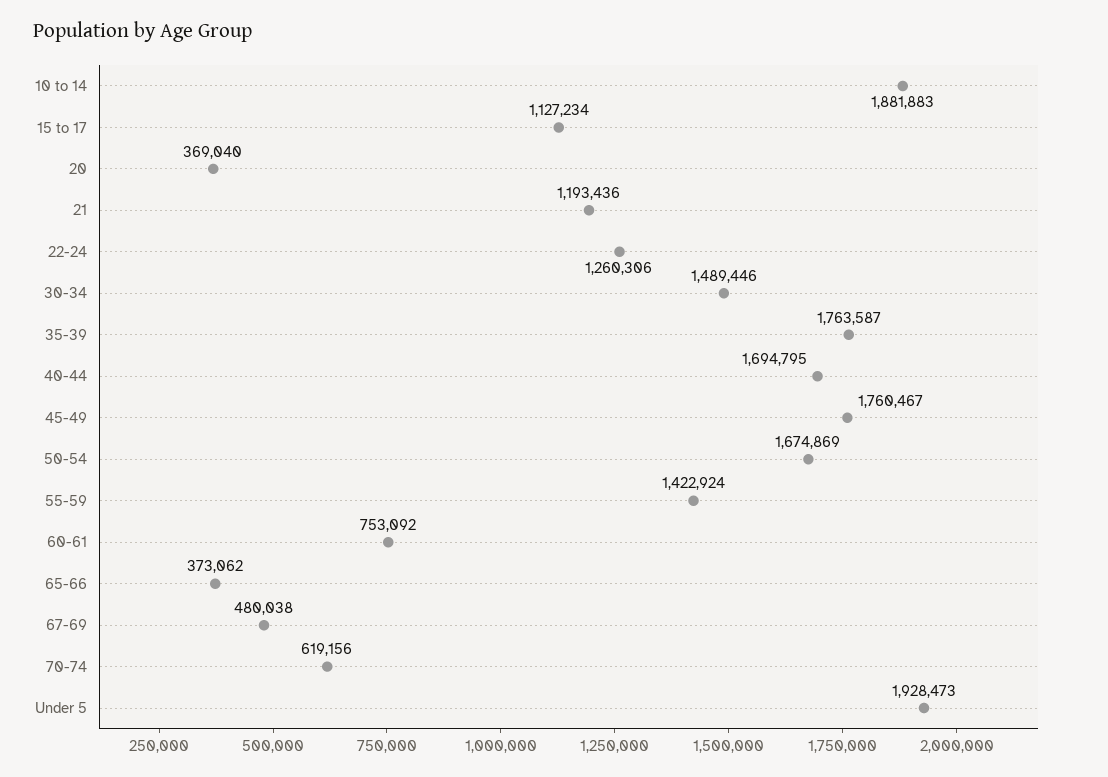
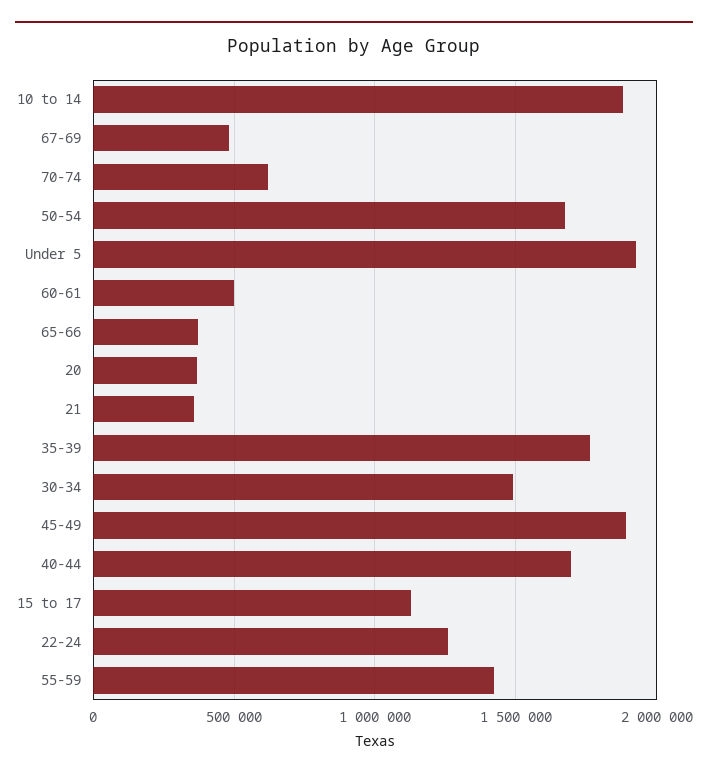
  {
    "10 to 14": 1881883,
    "15 to 17": 1127234,
    "20": 369040,
-   "21": 1193436,
+   "21": 350000,
    "22-24": 1260306,
    "30-34": 1489446,
    "35-39": 1763587,
    "40-44": 1694795,
-   "45-49": 1760467,
+   "45-49": 1900000,
    "50-54": 1674869,
    "55-59": 1422924,
-   "60-61": 753092,
+   "60-61": 500000,
    "65-66": 373062,
    "67-69": 480038,
    "70-74": 619156,
    "Under 5": 1928473
  }

